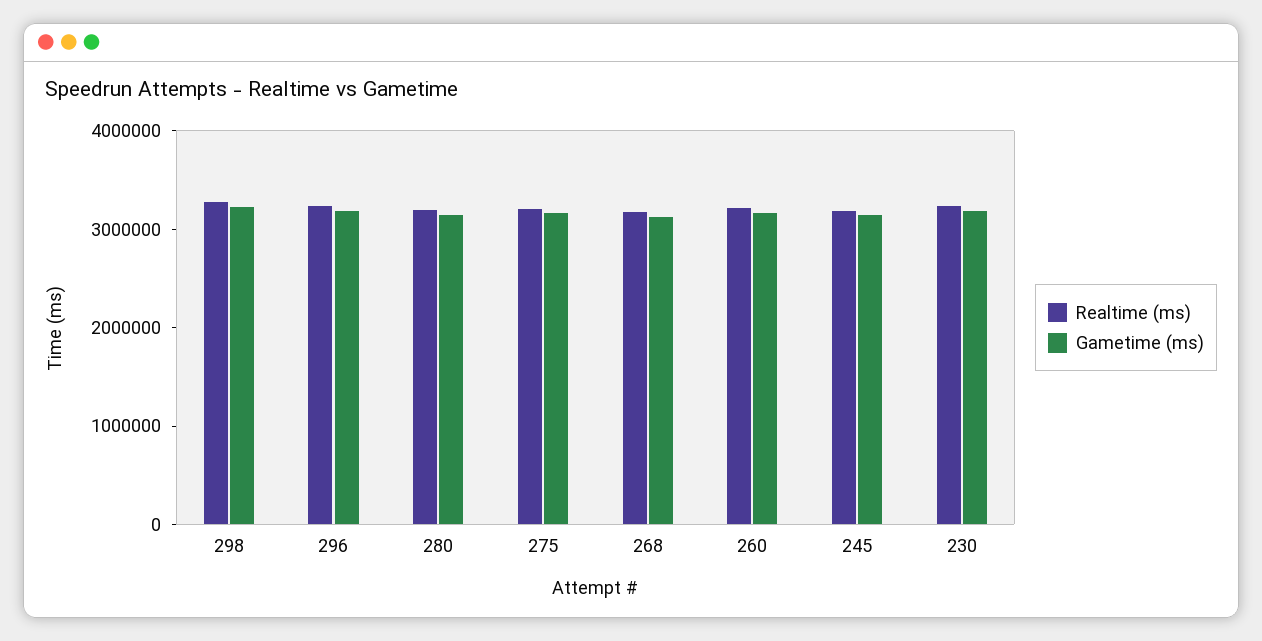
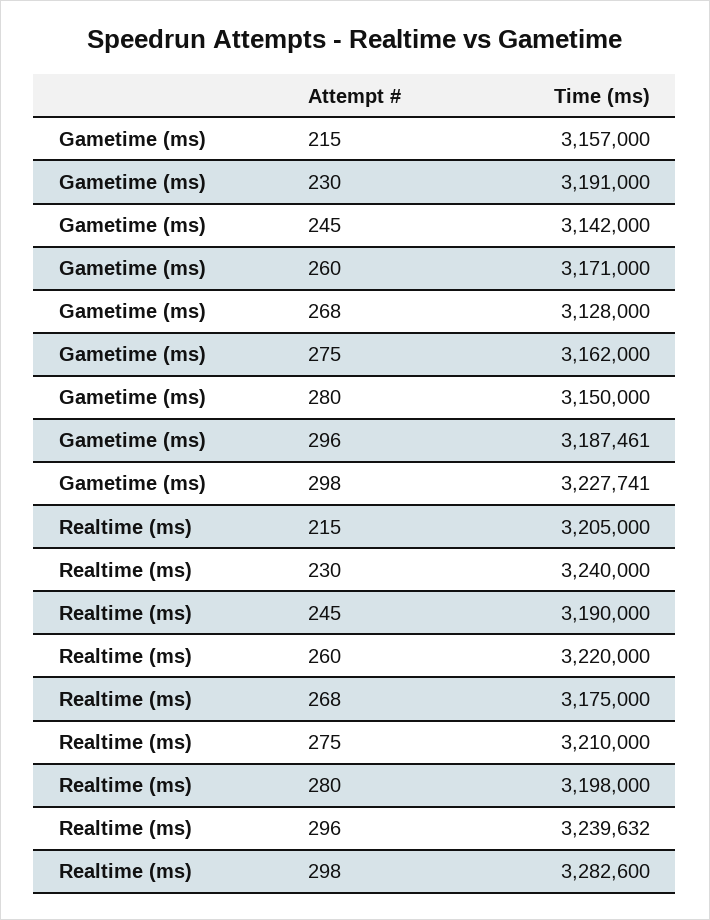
  {
    "Realtime (ms)": {
      "298": 3282600,
      "296": 3239632,
      "280": 3198000,
      "275": 3210000,
      "268": 3175000,
      "260": 3220000,
      "245": 3190000,
-     "230": 3240000
+     "230": 3240000,
+     "215": 3205000
    },
    "Gametime (ms)": {
      "298": 3227741,
      "296": 3187461,
      "280": 3150000,
      "275": 3162000,
      "268": 3128000,
      "260": 3171000,
      "245": 3142000,
-     "230": 3191000
+     "230": 3191000,
+     "215": 3157000
    }
  }

